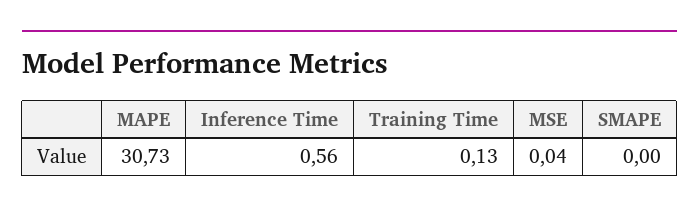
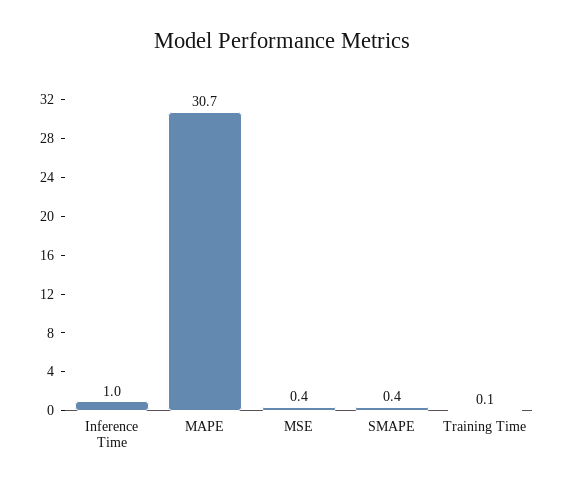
  {
    "MAPE": 30.73,
-   "Inference Time": 0.56,
+   "Inference Time": 1,
    "Training Time": 0.13,
-   "MSE": 0.04,
+   "MSE": 0.4,
-   "SMAPE": 0
+   "SMAPE": 0.4
  }

